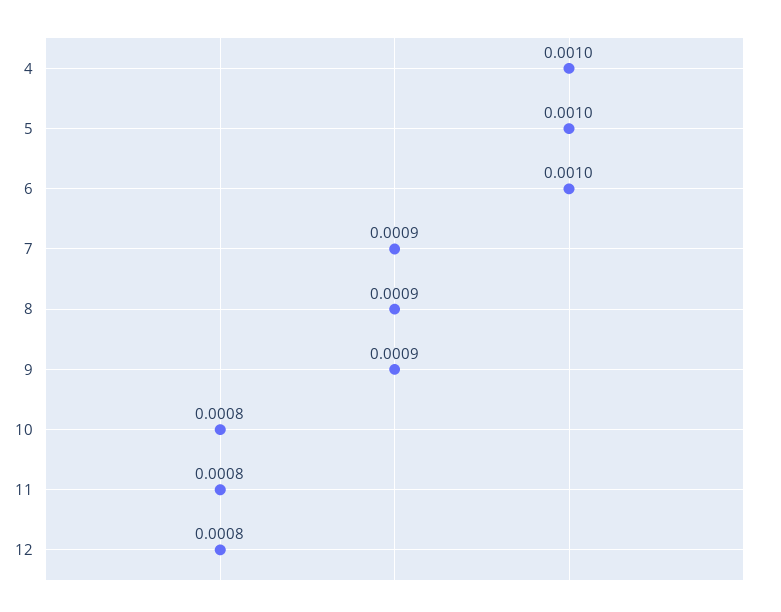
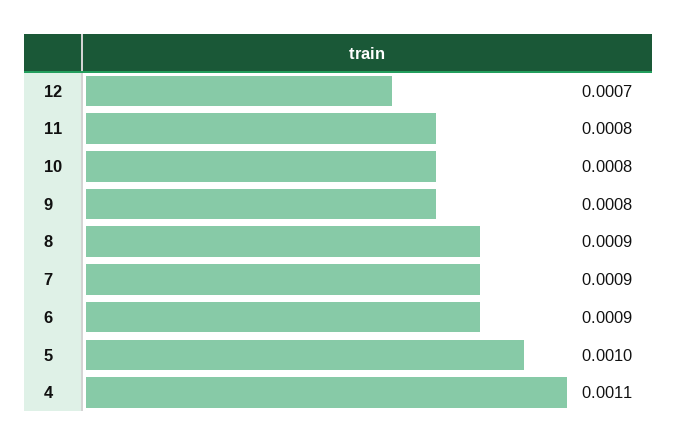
  {
-   "4": 0.001,
+   "4": 0.0011,
    "5": 0.001,
-   "6": 0.001,
+   "6": 0.0009,
    "7": 0.0009,
    "8": 0.0009,
-   "9": 0.0009,
+   "9": 0.0008,
    "10": 0.0008,
    "11": 0.0008,
-   "12": 0.0008
+   "12": 0.0007
  }

